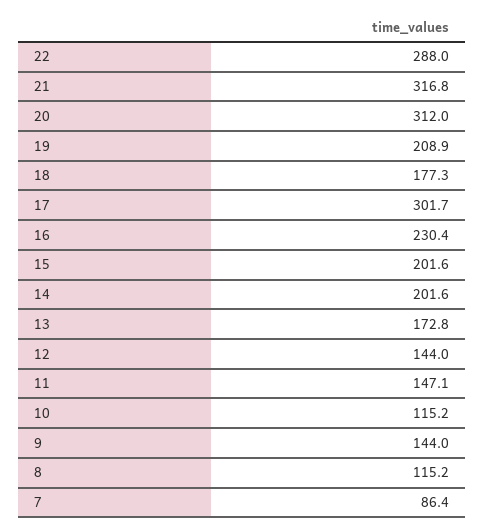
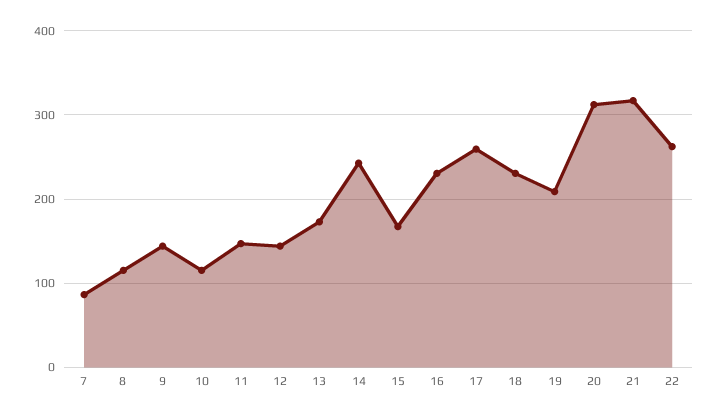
  {
-   "22": 288,
+   "22": 260,
    "21": 316.8,
    "20": 312,
    "19": 208.9,
-   "18": 177.3,
+   "18": 230,
-   "17": 301.7,
+   "17": 260,
    "16": 230.4,
-   "15": 201.6,
+   "15": 170,
-   "14": 201.6,
+   "14": 240,
    "13": 172.8,
    "12": 144,
    "11": 147.1,
    "10": 115.2,
    "9": 144,
    "8": 115.2,
    "7": 86.4
  }

